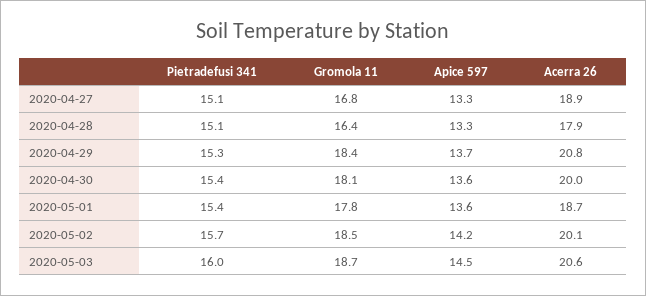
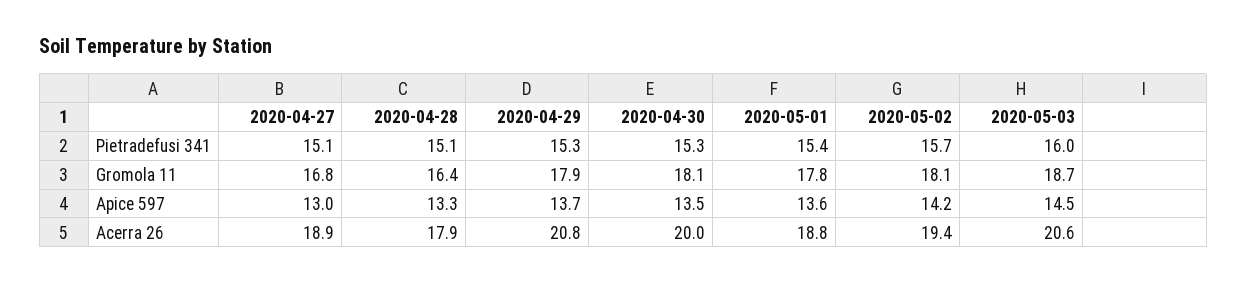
  {
    "Pietradefusi 341": {
      "2020-04-27": 15.1,
      "2020-04-28": 15.1,
      "2020-04-29": 15.3,
-     "2020-04-30": 15.4,
+     "2020-04-30": 15.3,
      "2020-05-01": 15.4,
      "2020-05-02": 15.7,
      "2020-05-03": 16
    },
    "Gromola 11": {
      "2020-04-27": 16.8,
      "2020-04-28": 16.4,
-     "2020-04-29": 18.4,
+     "2020-04-29": 17.9,
      "2020-04-30": 18.1,
      "2020-05-01": 17.8,
-     "2020-05-02": 18.5,
+     "2020-05-02": 18.1,
      "2020-05-03": 18.7
    },
    "Apice 597": {
-     "2020-04-27": 13.3,
+     "2020-04-27": 13,
      "2020-04-28": 13.3,
      "2020-04-29": 13.7,
-     "2020-04-30": 13.6,
+     "2020-04-30": 13.5,
      "2020-05-01": 13.6,
      "2020-05-02": 14.2,
      "2020-05-03": 14.5
    },
    "Acerra 26": {
      "2020-04-27": 18.9,
      "2020-04-28": 17.9,
      "2020-04-29": 20.8,
      "2020-04-30": 20,
-     "2020-05-01": 18.7,
+     "2020-05-01": 18.8,
-     "2020-05-02": 20.1,
+     "2020-05-02": 19.4,
      "2020-05-03": 20.6
    }
  }

